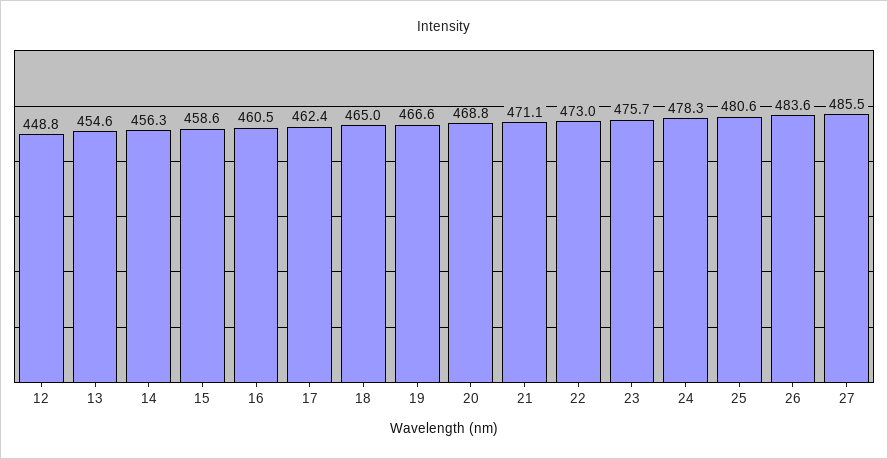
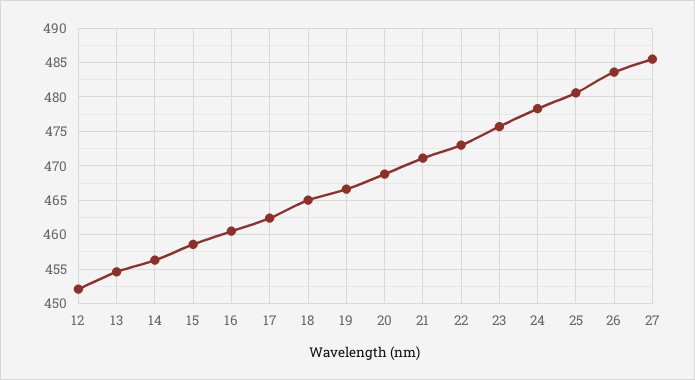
  {
-   "12": 448.8,
+   "12": 452,
    "13": 454.6,
    "14": 456.3,
    "15": 458.6,
    "16": 460.5,
    "17": 462.4,
    "18": 465,
    "19": 466.6,
    "20": 468.8,
    "21": 471.1,
    "22": 473,
    "23": 475.7,
    "24": 478.3,
    "25": 480.6,
    "26": 483.6,
    "27": 485.5
  }

